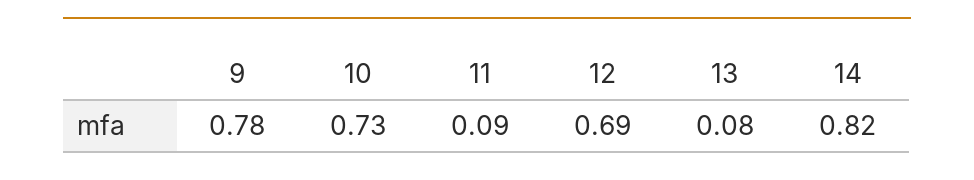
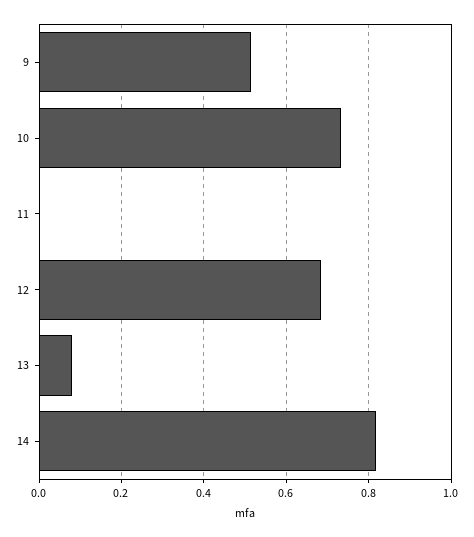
  {
-   "9": 0.78,
+   "9": 0.52,
    "10": 0.73,
-   "11": 0.09,
+   "11": 0,
    "12": 0.69,
    "13": 0.08,
    "14": 0.82
  }

